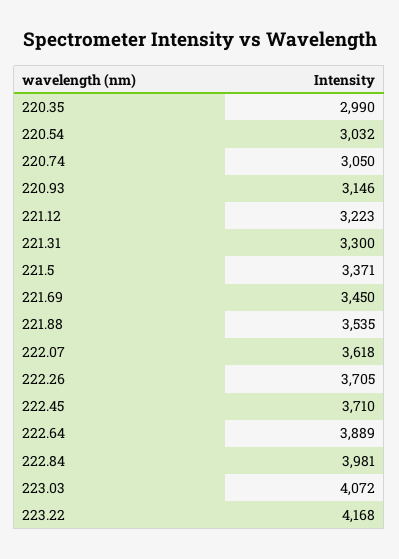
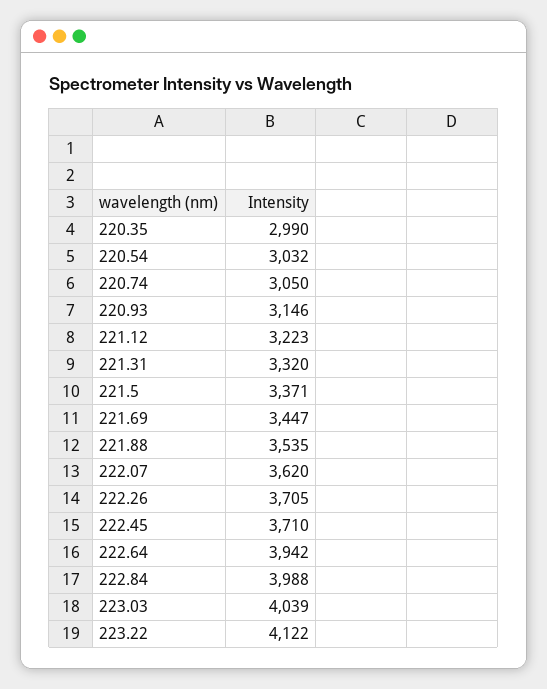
  {
    "220.35": 2990,
    "220.54": 3032,
    "220.74": 3050,
    "220.93": 3146,
    "221.12": 3223,
-   "221.31": 3300,
+   "221.31": 3320,
    "221.5": 3371,
-   "221.69": 3450,
+   "221.69": 3447,
    "221.88": 3535,
-   "222.07": 3618,
+   "222.07": 3620,
    "222.26": 3705,
    "222.45": 3710,
-   "222.64": 3889,
+   "222.64": 3942,
-   "222.84": 3981,
+   "222.84": 3988,
-   "223.03": 4072,
+   "223.03": 4039,
-   "223.22": 4168
+   "223.22": 4122
  }

